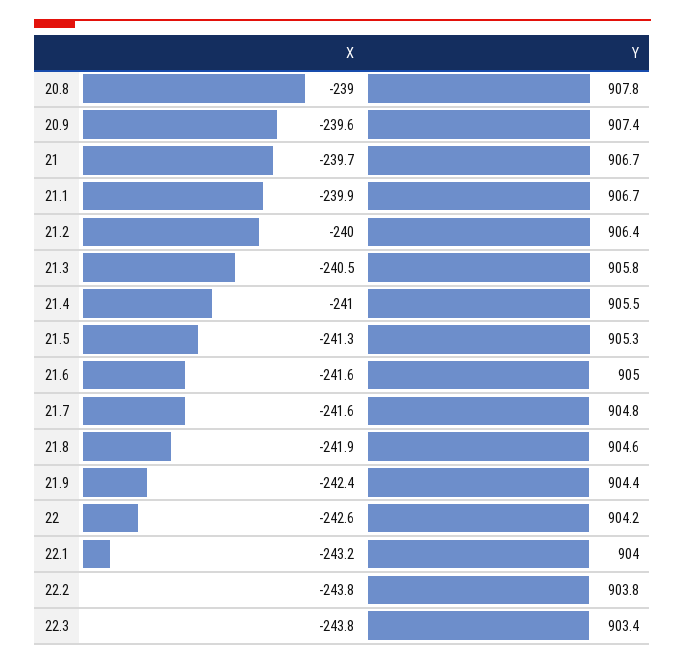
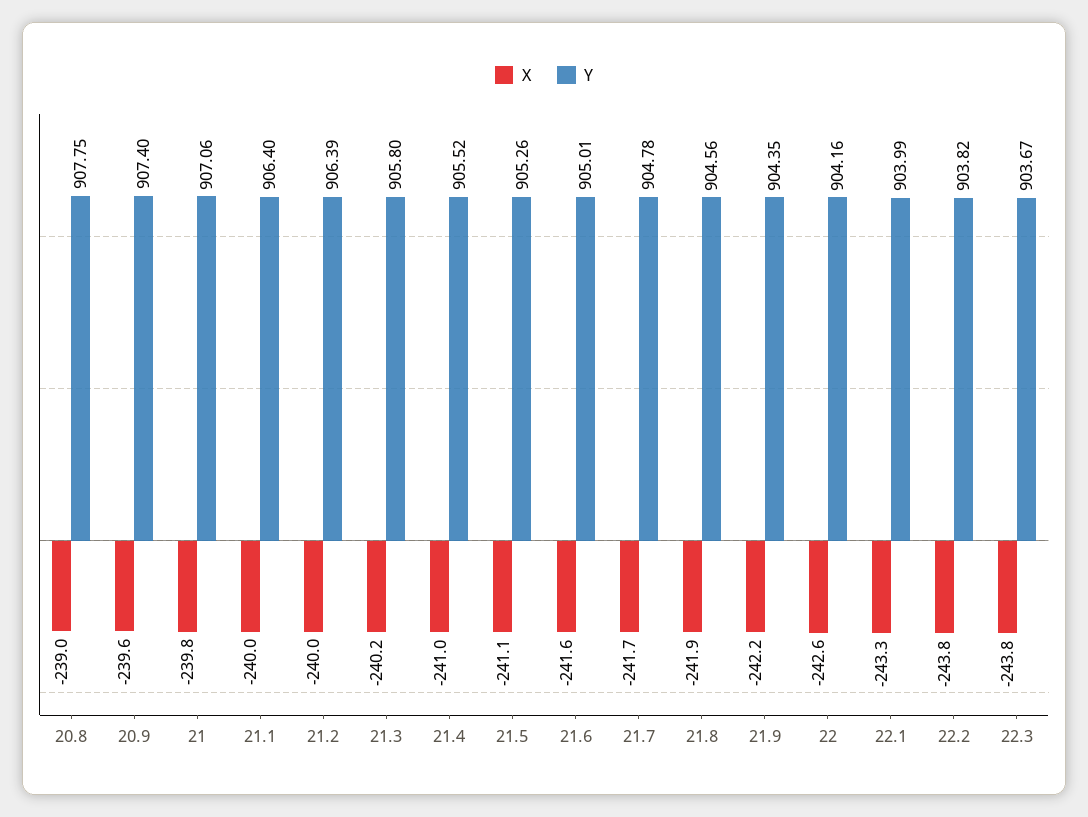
  {
    "X": {
      "20.8": -239,
      "20.9": -239.6,
-     "21": -239.7,
+     "21": -239.8,
-     "21.1": -239.9,
+     "21.1": -240,
      "21.2": -240,
-     "21.3": -240.5,
+     "21.3": -240.2,
      "21.4": -241,
-     "21.5": -241.3,
+     "21.5": -241.1,
      "21.6": -241.6,
-     "21.7": -241.6,
+     "21.7": -241.7,
      "21.8": -241.9,
-     "21.9": -242.4,
+     "21.9": -242.2,
      "22": -242.6,
-     "22.1": -243.2,
+     "22.1": -243.3,
      "22.2": -243.8,
      "22.3": -243.8
    },
    "Y": {
      "20.8": 907.75,
      "20.9": 907.4,
-     "21": 906.7,
+     "21": 907.06,
-     "21.1": 906.7,
+     "21.1": 906.4,
      "21.2": 906.39,
      "21.3": 905.8,
      "21.4": 905.52,
      "21.5": 905.26,
      "21.6": 905.01,
      "21.7": 904.78,
      "21.8": 904.56,
      "21.9": 904.35,
      "22": 904.16,
      "22.1": 903.99,
      "22.2": 903.82,
-     "22.3": 903.4
+     "22.3": 903.67
    }
  }

